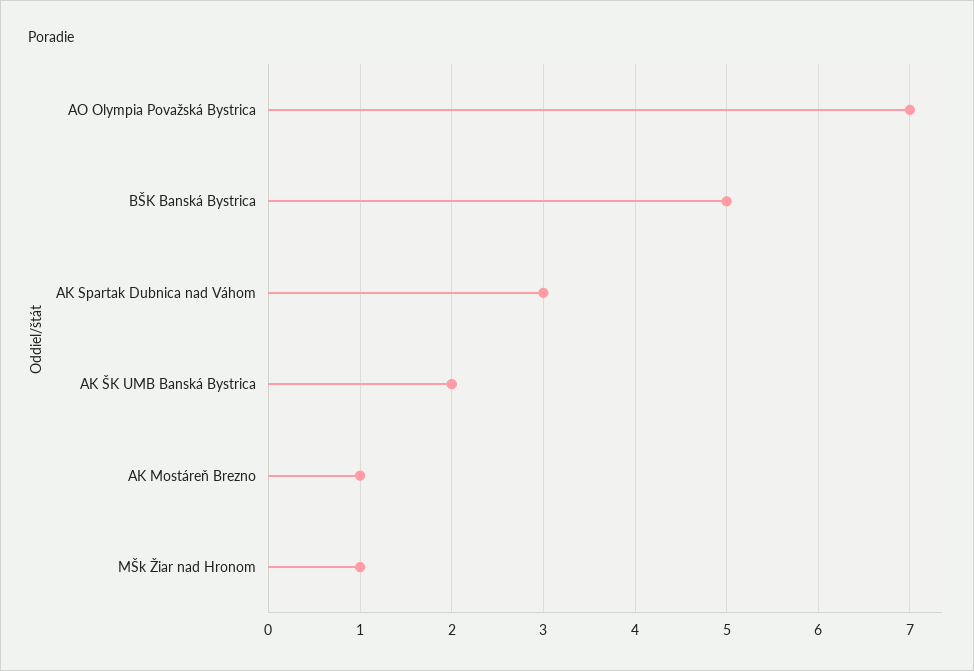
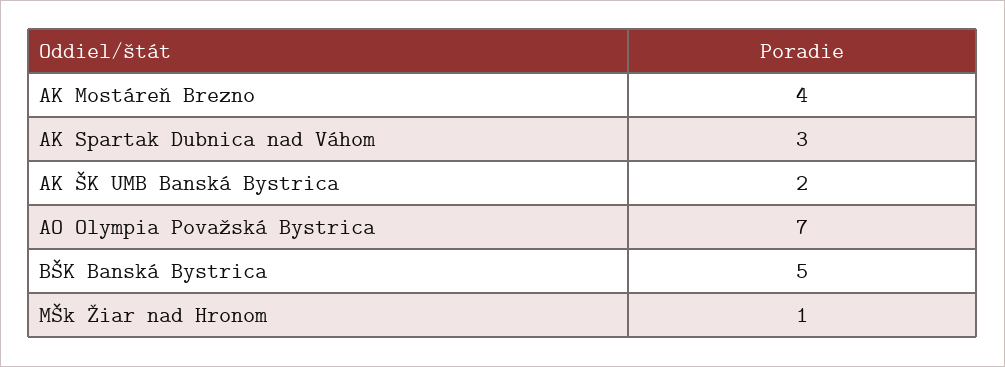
  {
    "AO Olympia Považská Bystrica": 7,
    "BŠK Banská Bystrica": 5,
    "AK Spartak Dubnica nad Váhom": 3,
    "AK ŠK UMB Banská Bystrica": 2,
-   "AK Mostáreň Brezno": 1,
+   "AK Mostáreň Brezno": 4,
    "MŠk Žiar nad Hronom": 1
  }

